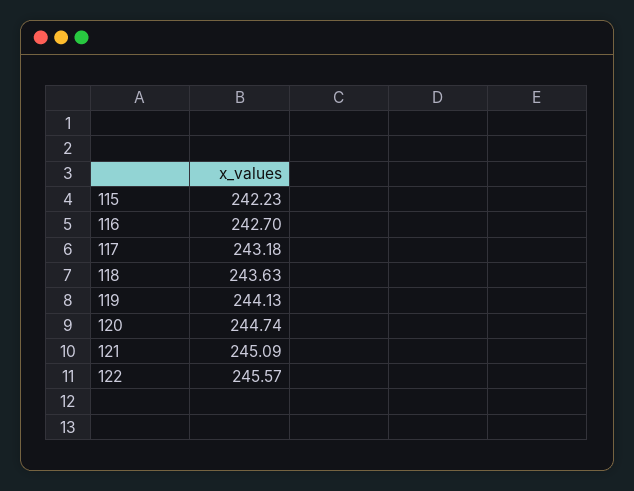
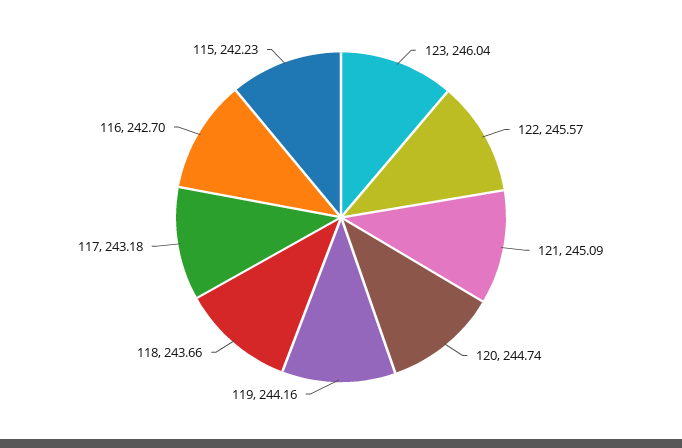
  {
    "115": 242.23,
    "116": 242.7,
    "117": 243.18,
-   "118": 243.63,
+   "118": 243.66,
-   "119": 244.13,
+   "119": 244.16,
    "120": 244.74,
    "121": 245.09,
-   "122": 245.57
+   "122": 245.57,
+   "123": 246.04
  }

